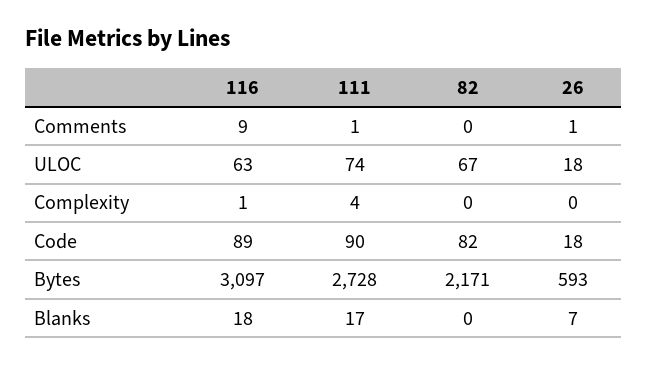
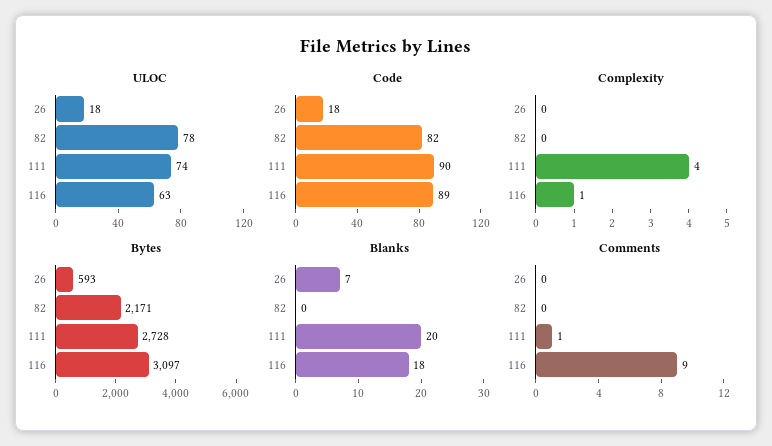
  {
    "Comments": {
      "116": 9,
      "111": 1,
      "82": 0,
-     "26": 1
+     "26": 0
    },
    "ULOC": {
      "116": 63,
      "111": 74,
-     "82": 67,
+     "82": 78,
      "26": 18
    },
    "Complexity": {
      "116": 1,
      "111": 4,
      "82": 0,
      "26": 0
    },
    "Code": {
      "116": 89,
      "111": 90,
      "82": 82,
      "26": 18
    },
    "Bytes": {
      "116": 3097,
      "111": 2728,
      "82": 2171,
      "26": 593
    },
    "Blanks": {
      "116": 18,
-     "111": 17,
+     "111": 20,
      "82": 0,
      "26": 7
    }
  }

